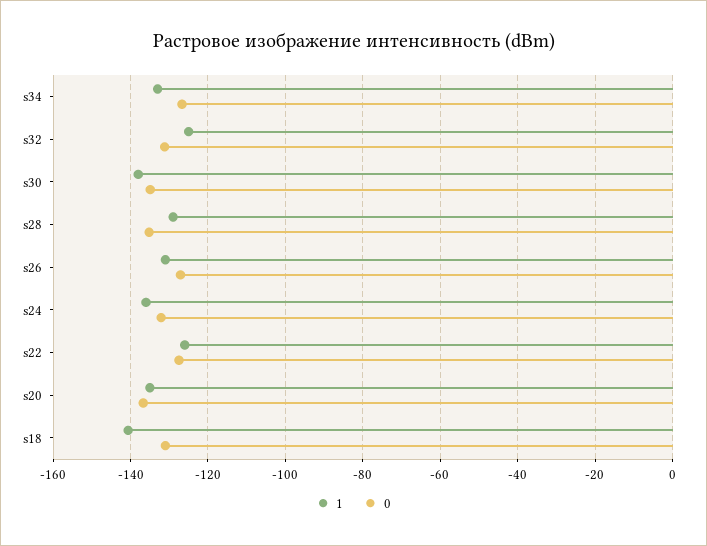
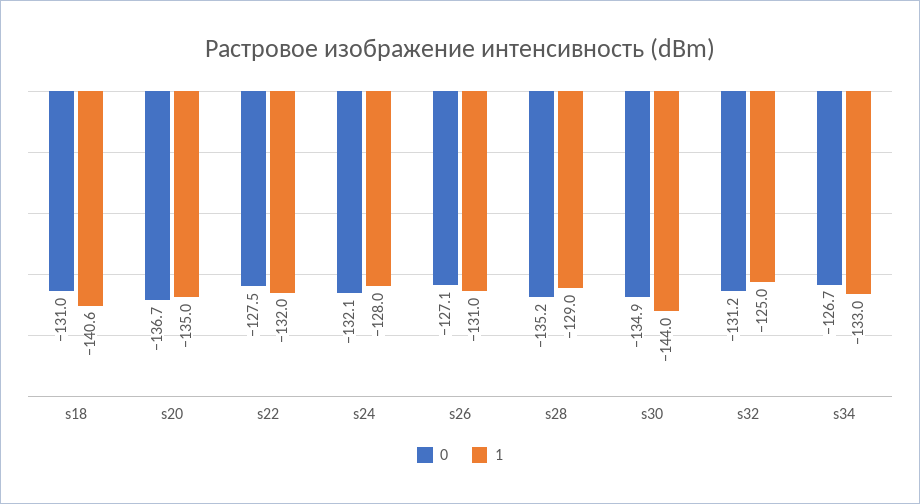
  {
    "1": {
      "s34": -133,
      "s32": -125,
-     "s30": -138,
+     "s30": -144,
      "s28": -129,
      "s26": -131,
-     "s24": -136,
+     "s24": -128,
-     "s22": -126,
+     "s22": -132,
      "s20": -135,
      "s18": -140.6
    },
    "0": {
      "s34": -126.7,
      "s32": -131.2,
      "s30": -134.9,
      "s28": -135.2,
      "s26": -127.1,
      "s24": -132.1,
      "s22": -127.5,
      "s20": -136.7,
      "s18": -131
    }
  }

